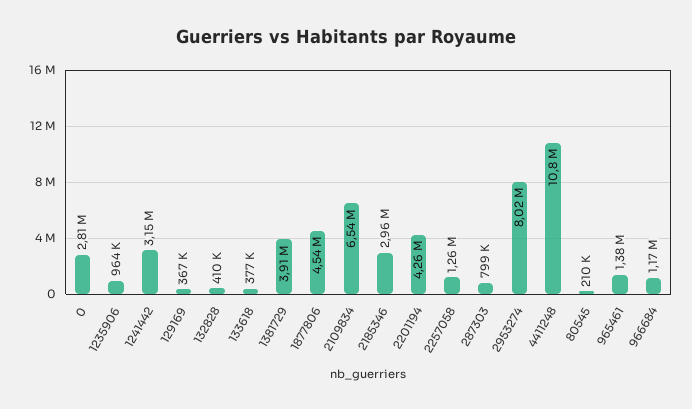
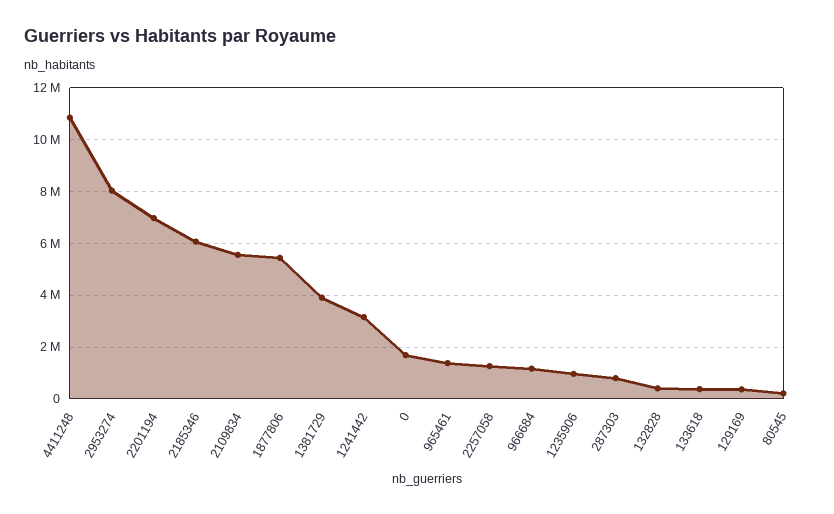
  {
-   "0": 2810000,
+   "0": 1750000,
    "1235906": 964000,
    "1241442": 3150000,
    "129169": 367000,
    "132828": 410000,
    "133618": 377000,
    "1381729": 3910000,
-   "1877806": 4540000,
+   "1877806": 5500000,
-   "2109834": 6540000,
+   "2109834": 5500000,
-   "2185346": 2960000,
+   "2185346": 6000000,
-   "2201194": 4260000,
+   "2201194": 7000000,
    "2257058": 1260000,
    "287303": 799000,
    "2953274": 8020000,
    "4411248": 10800000,
    "80545": 210000,
    "965461": 1380000,
    "966684": 1170000
  }

